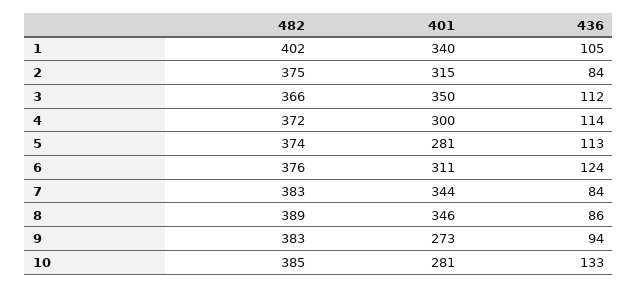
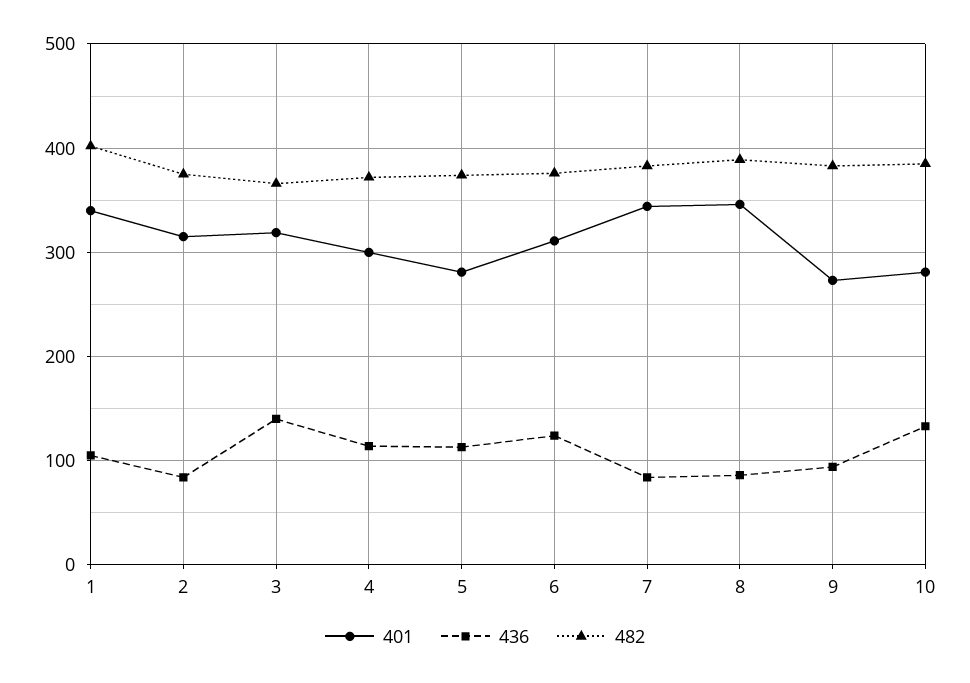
  {
    "482": {
      "1": 402,
      "2": 375,
      "3": 366,
      "4": 372,
      "5": 374,
      "6": 376,
      "7": 383,
      "8": 389,
      "9": 383,
      "10": 385
    },
    "401": {
      "1": 340,
      "2": 315,
-     "3": 350,
+     "3": 320,
      "4": 300,
      "5": 281,
      "6": 311,
      "7": 344,
      "8": 346,
      "9": 273,
      "10": 281
    },
    "436": {
      "1": 105,
      "2": 84,
-     "3": 112,
+     "3": 140,
      "4": 114,
      "5": 113,
      "6": 124,
      "7": 84,
      "8": 86,
      "9": 94,
      "10": 133
    }
  }

